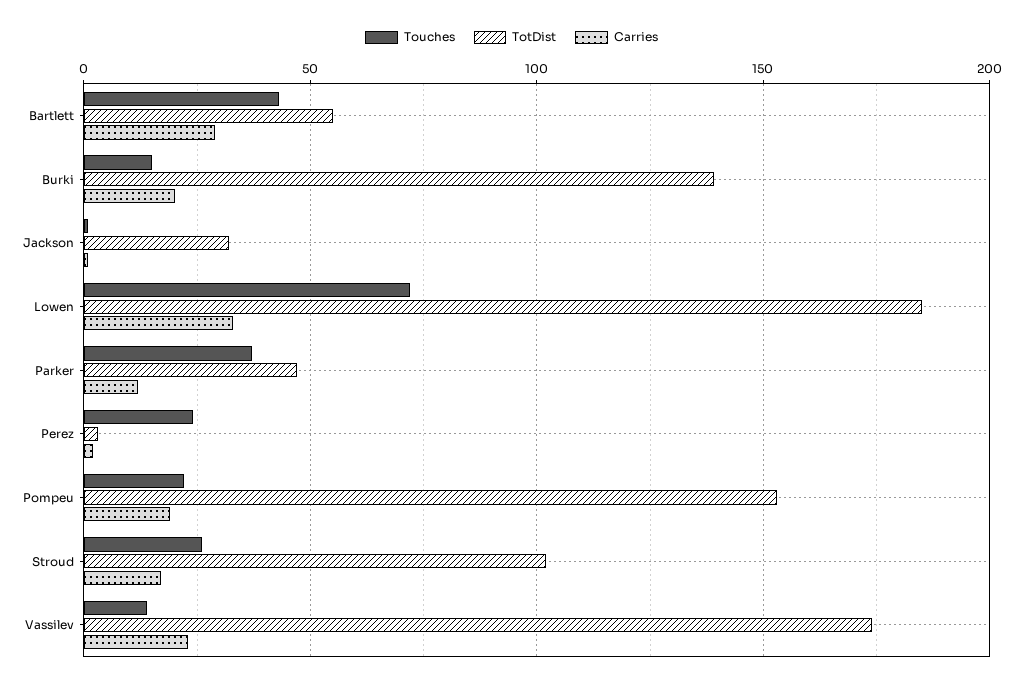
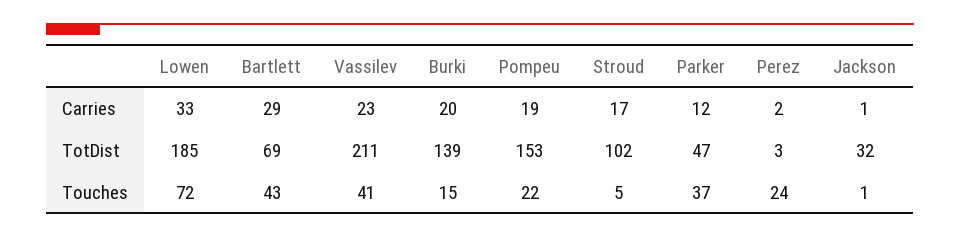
  {
    "Touches": {
      "Bartlett": 43,
      "Burki": 15,
      "Jackson": 1,
      "Lowen": 72,
      "Parker": 37,
      "Perez": 24,
      "Pompeu": 22,
-     "Stroud": 25,
+     "Stroud": 5,
-     "Vassilev": 15
+     "Vassilev": 41
    },
    "TotDist": {
-     "Bartlett": 55,
+     "Bartlett": 69,
      "Burki": 139,
      "Jackson": 32,
      "Lowen": 185,
      "Parker": 47,
      "Perez": 3,
      "Pompeu": 153,
      "Stroud": 102,
-     "Vassilev": 175
+     "Vassilev": 211
    },
    "Carries": {
      "Bartlett": 29,
      "Burki": 20,
      "Jackson": 1,
      "Lowen": 33,
      "Parker": 12,
      "Perez": 2,
      "Pompeu": 19,
      "Stroud": 17,
      "Vassilev": 23
    }
  }

